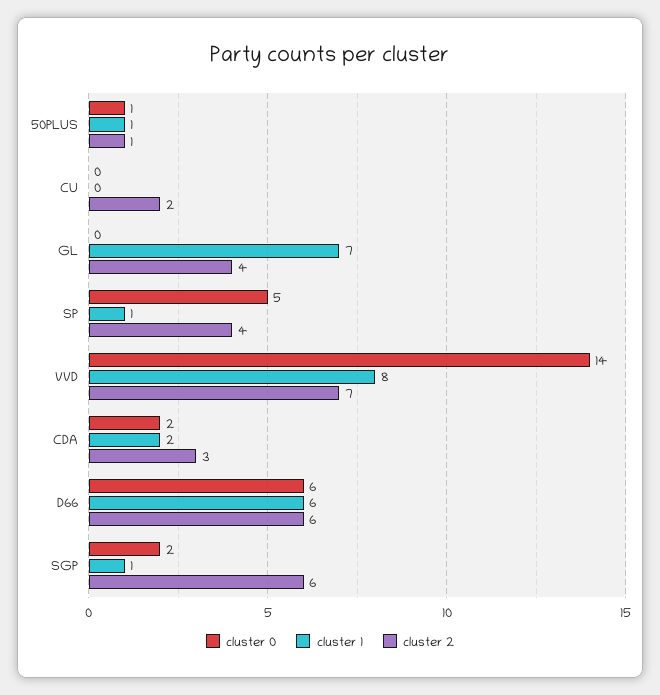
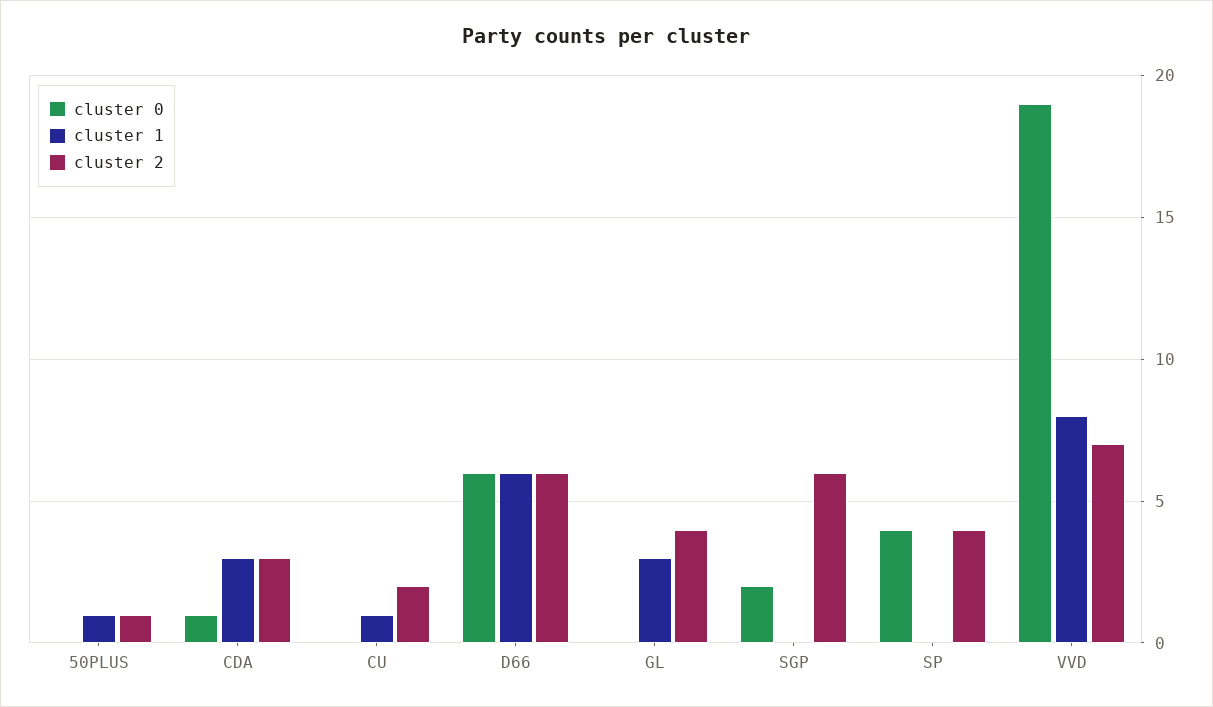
  {
    "cluster 0": {
-     "50PLUS": 1,
+     "50PLUS": 0,
      "CU": 0,
      "GL": 0,
-     "SP": 5,
+     "SP": 4,
-     "VVD": 14,
+     "VVD": 19,
-     "CDA": 2,
+     "CDA": 1,
      "D66": 6,
      "SGP": 2
    },
    "cluster 1": {
      "50PLUS": 1,
-     "CU": 0,
+     "CU": 1,
-     "GL": 7,
+     "GL": 3,
-     "SP": 1,
+     "SP": 0,
      "VVD": 8,
-     "CDA": 2,
+     "CDA": 3,
      "D66": 6,
-     "SGP": 1
+     "SGP": 0
    },
    "cluster 2": {
      "50PLUS": 1,
      "CU": 2,
      "GL": 4,
      "SP": 4,
      "VVD": 7,
      "CDA": 3,
      "D66": 6,
      "SGP": 6
    }
  }

